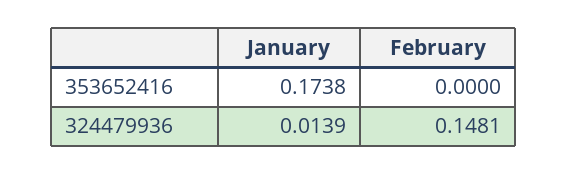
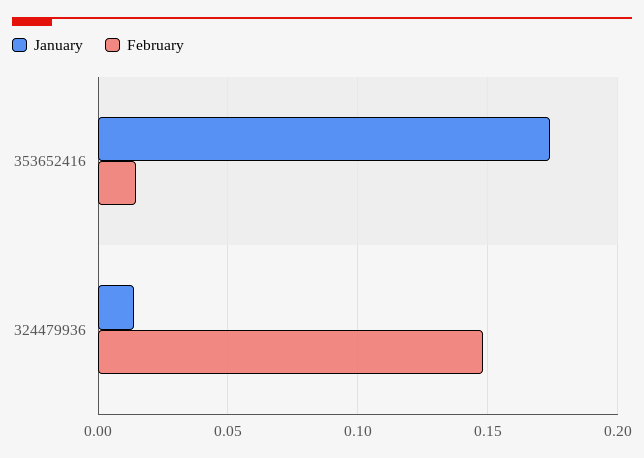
  {
    "January": {
      "353652416": 0.1738,
      "324479936": 0.0139
    },
    "February": {
-     "353652416": 0,
+     "353652416": 0.015,
      "324479936": 0.1481
    }
  }

